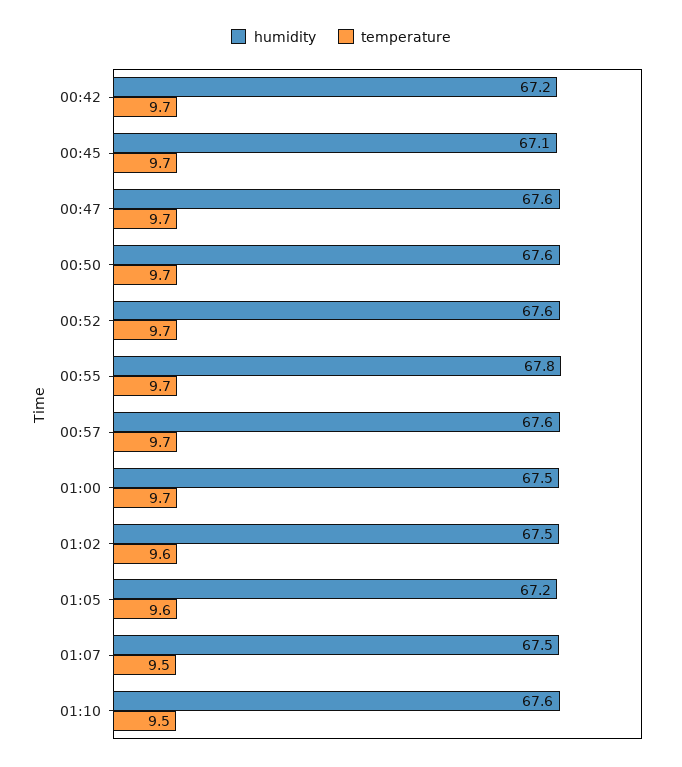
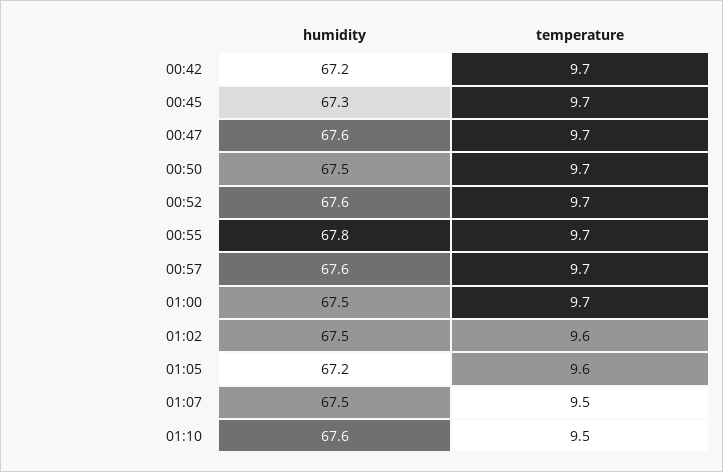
  {
    "humidity": {
      "00:42": 67.2,
-     "00:45": 67.1,
+     "00:45": 67.3,
      "00:47": 67.6,
-     "00:50": 67.6,
+     "00:50": 67.5,
      "00:52": 67.6,
      "00:55": 67.8,
      "00:57": 67.6,
      "01:00": 67.5,
      "01:02": 67.5,
      "01:05": 67.2,
      "01:07": 67.5,
      "01:10": 67.6
    },
    "temperature": {
      "00:42": 9.7,
      "00:45": 9.7,
      "00:47": 9.7,
      "00:50": 9.7,
      "00:52": 9.7,
      "00:55": 9.7,
      "00:57": 9.7,
      "01:00": 9.7,
      "01:02": 9.6,
      "01:05": 9.6,
      "01:07": 9.5,
      "01:10": 9.5
    }
  }

